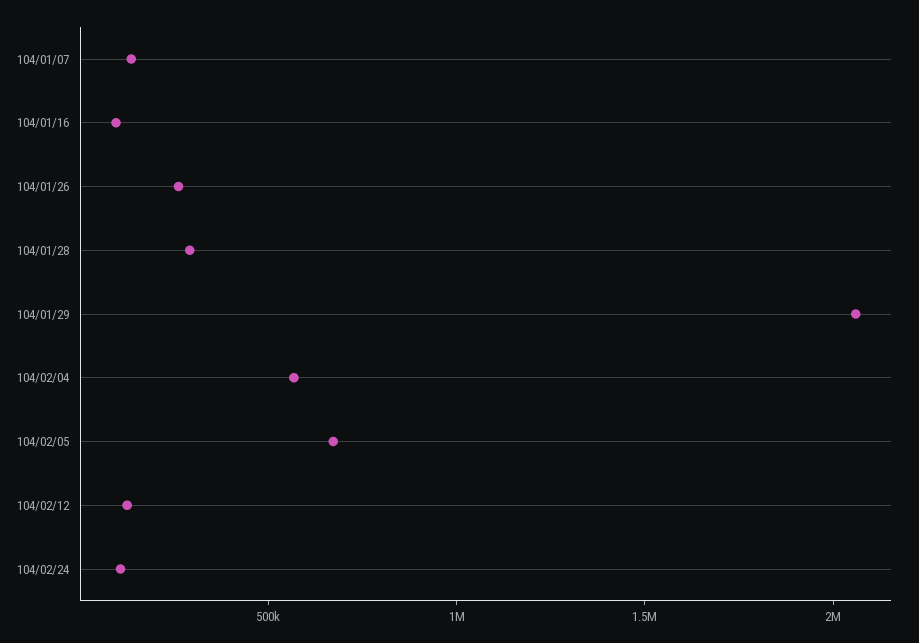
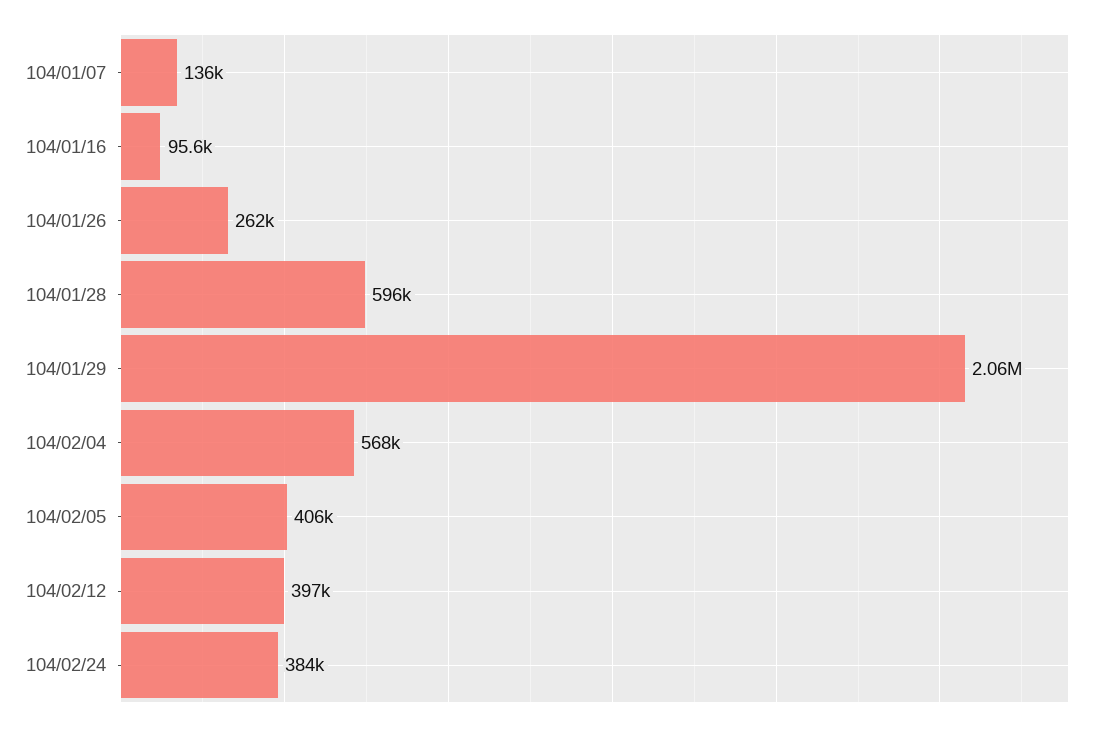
  {
    "104/01/07": 136000,
    "104/01/16": 95600,
    "104/01/26": 262000,
-   "104/01/28": 300000,
+   "104/01/28": 596000,
    "104/01/29": 2060000,
    "104/02/04": 568000,
-   "104/02/05": 700000,
+   "104/02/05": 406000,
-   "104/02/12": 100000,
+   "104/02/12": 397000,
-   "104/02/24": 100000
+   "104/02/24": 384000
  }

